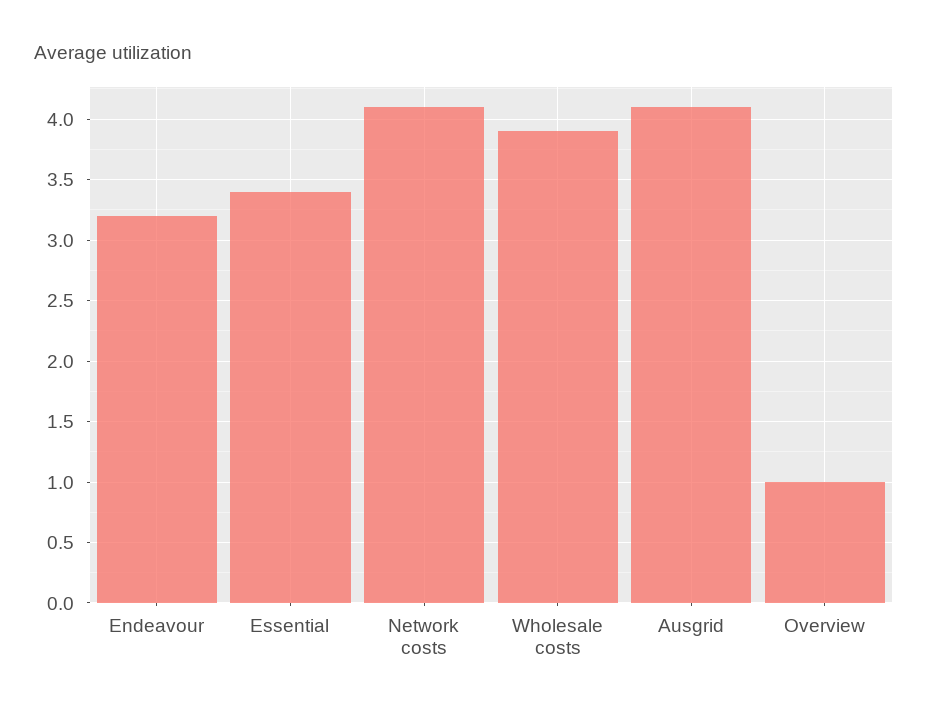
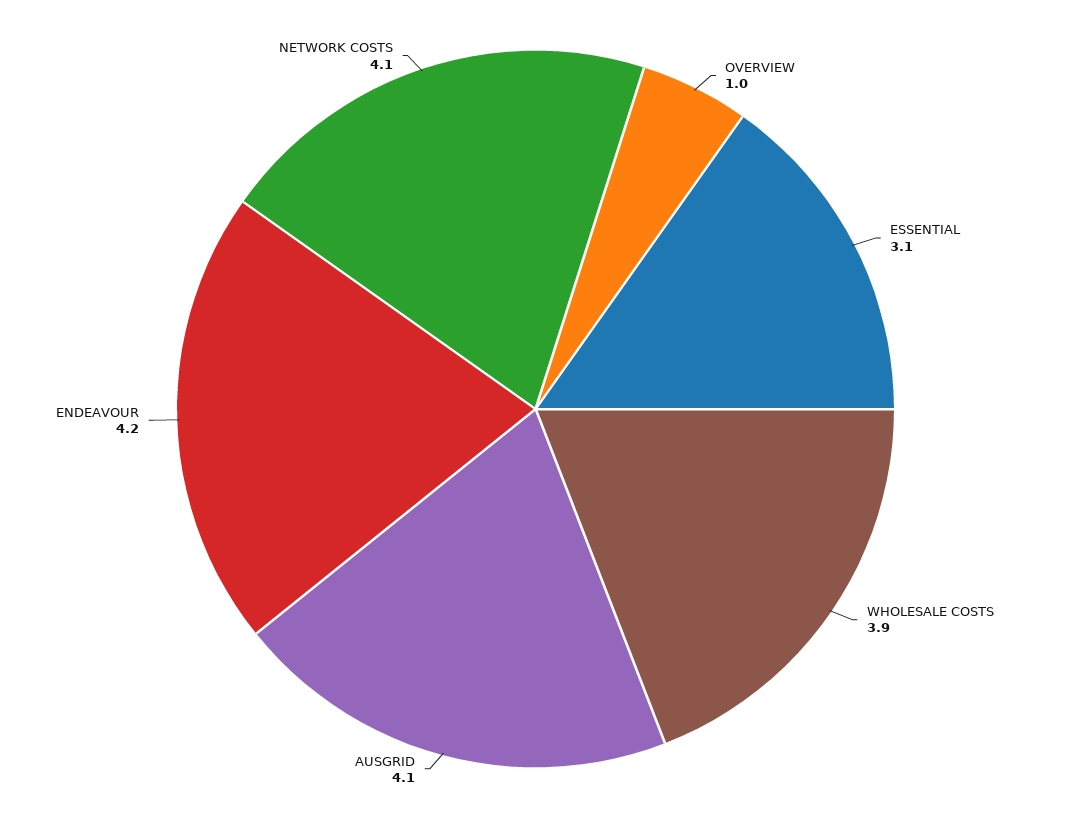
  {
-   "Endeavour": 3.2,
+   "Endeavour": 4.2,
-   "Essential": 3.4,
+   "Essential": 3.1,
    "Network costs": 4.1,
    "Wholesale costs": 3.9,
    "Ausgrid": 4.1,
    "Overview": 1
  }

